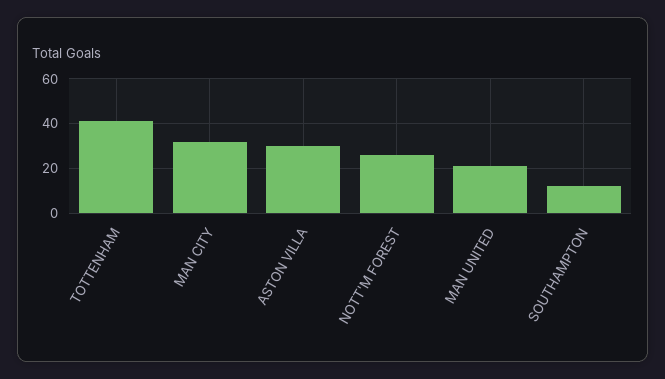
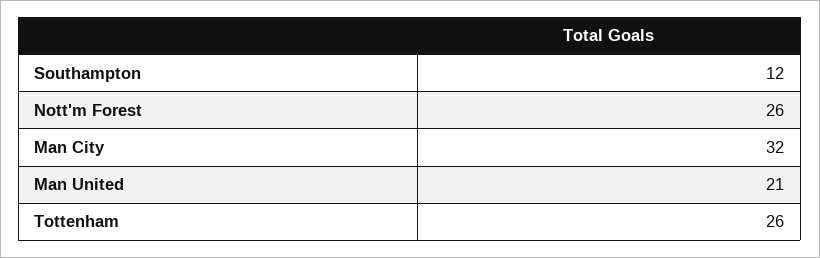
  {
-   "TOTTENHAM": 40,
+   "TOTTENHAM": 26,
    "MAN CITY": 32,
-   "ASTON VILLA": 30,
    "NOTT'M FOREST": 26,
    "MAN UNITED": 21,
    "SOUTHAMPTON": 12
  }

